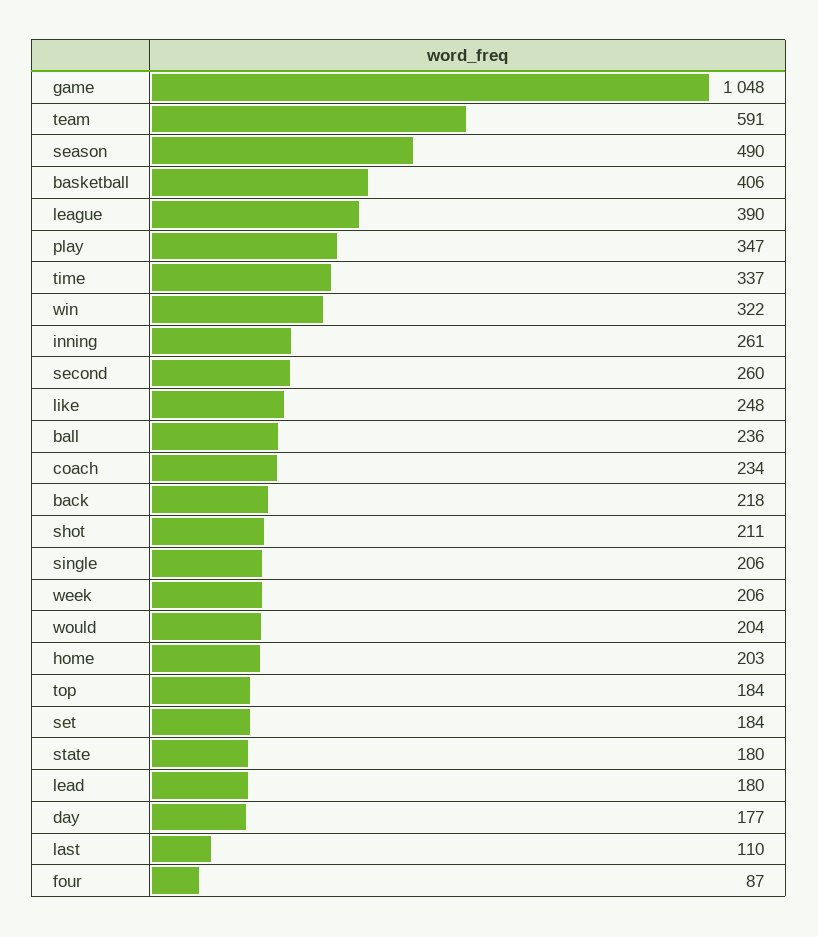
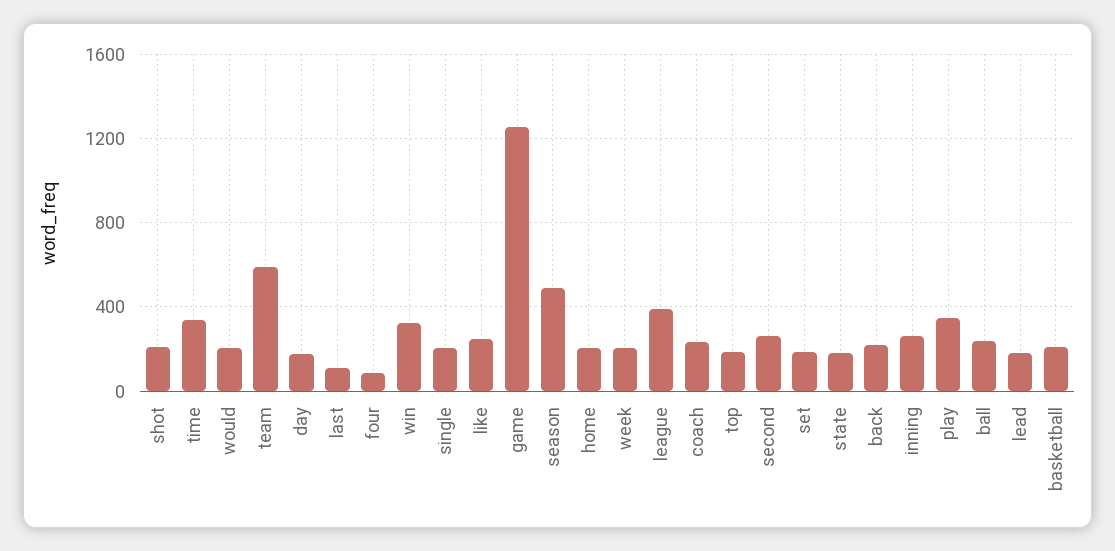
  {
-   "game": 1048,
+   "game": 1250,
    "team": 591,
    "season": 490,
-   "basketball": 406,
+   "basketball": 200,
    "league": 390,
    "play": 347,
    "time": 337,
    "win": 322,
    "inning": 261,
    "second": 260,
    "like": 248,
    "ball": 236,
    "coach": 234,
    "back": 218,
    "shot": 211,
    "single": 206,
    "week": 206,
    "would": 204,
    "home": 203,
    "top": 184,
    "set": 184,
    "state": 180,
    "lead": 180,
    "day": 177,
    "last": 110,
    "four": 87
  }

